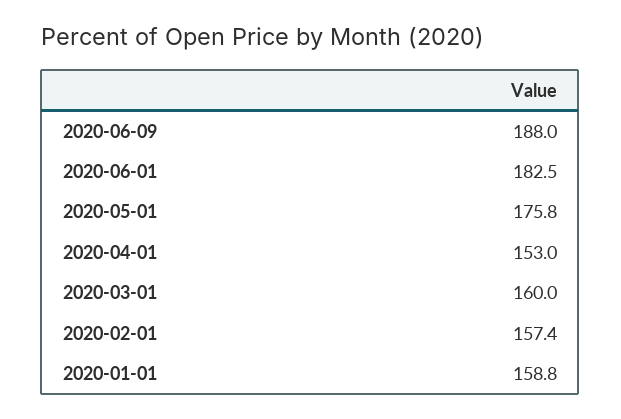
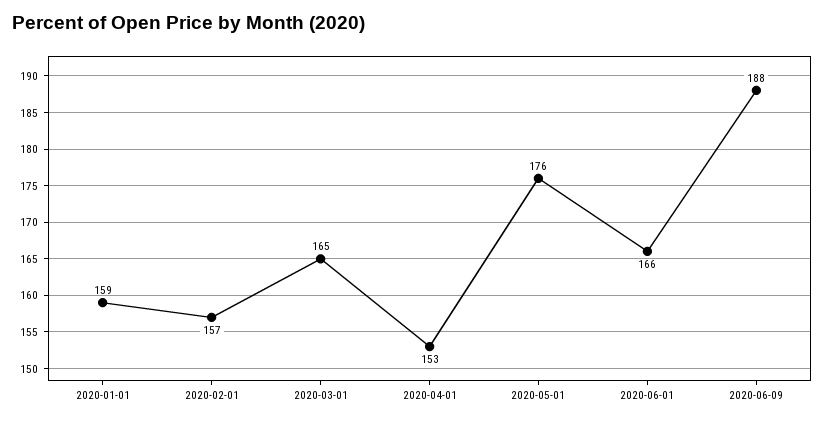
  {
    "2020-06-09": 188,
-   "2020-06-01": 182.5,
+   "2020-06-01": 166,
    "2020-05-01": 175.8,
    "2020-04-01": 153,
-   "2020-03-01": 160,
+   "2020-03-01": 165,
    "2020-02-01": 157.4,
    "2020-01-01": 158.8
  }

